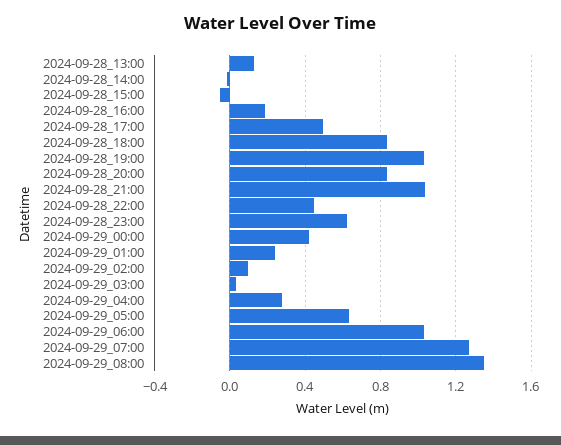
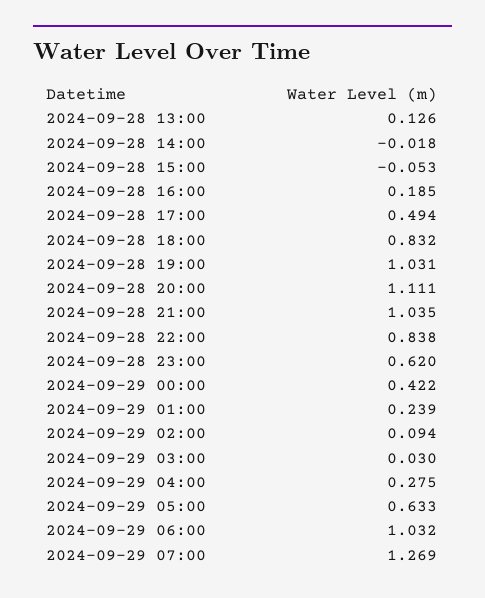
  {
    "2024-09-28_13:00": 0.126,
    "2024-09-28_14:00": -0.018,
    "2024-09-28_15:00": -0.053,
    "2024-09-28_16:00": 0.185,
    "2024-09-28_17:00": 0.494,
    "2024-09-28_18:00": 0.832,
    "2024-09-28_19:00": 1.031,
-   "2024-09-28_20:00": 0.85,
+   "2024-09-28_20:00": 1.111,
    "2024-09-28_21:00": 1.035,
-   "2024-09-28_22:00": 0.45,
+   "2024-09-28_22:00": 0.838,
    "2024-09-28_23:00": 0.62,
    "2024-09-29_00:00": 0.422,
    "2024-09-29_01:00": 0.239,
    "2024-09-29_02:00": 0.094,
    "2024-09-29_03:00": 0.03,
    "2024-09-29_04:00": 0.275,
    "2024-09-29_05:00": 0.633,
    "2024-09-29_06:00": 1.032,
-   "2024-09-29_07:00": 1.269,
+   "2024-09-29_07:00": 1.269
-   "2024-09-29_08:00": 1.35
  }

